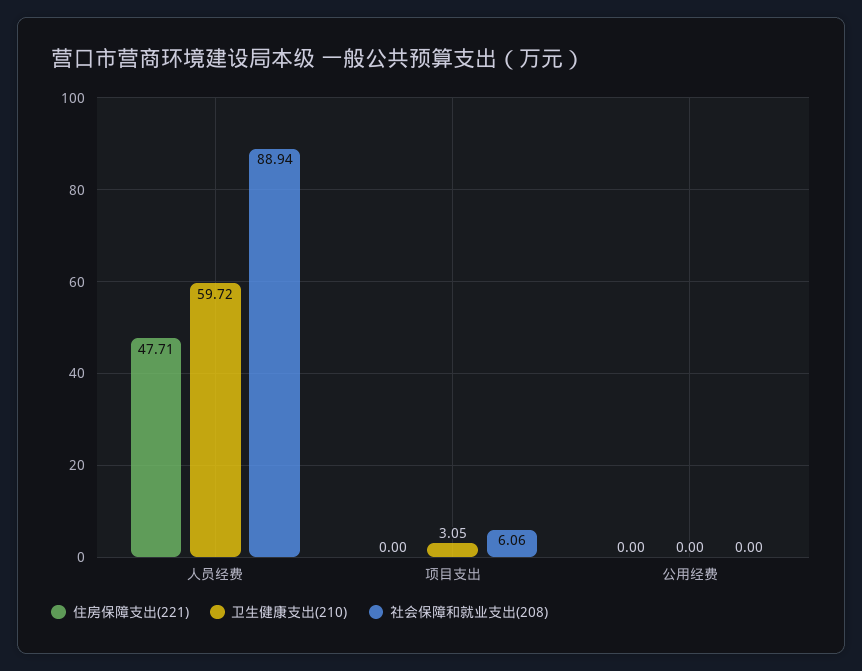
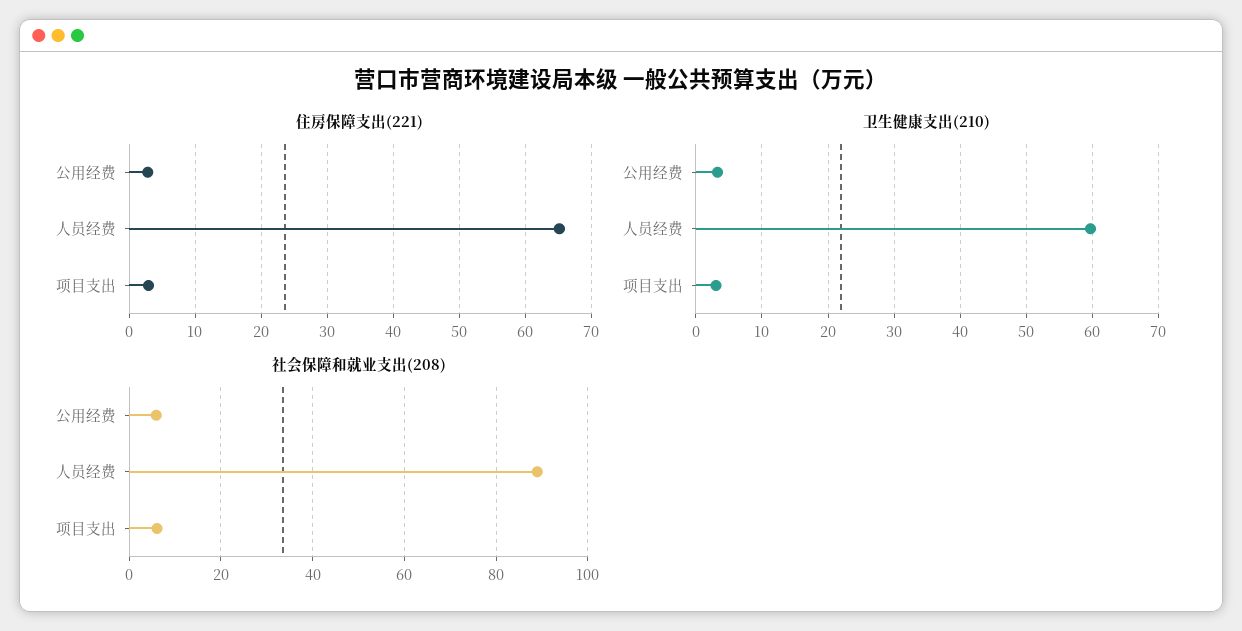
  {
    "住房保障支出(221)": {
-     "人员经费": 47.71,
+     "人员经费": 65,
-     "项目支出": 0,
+     "项目支出": 3,
-     "公用经费": 0
+     "公用经费": 3
    },
    "卫生健康支出(210)": {
      "人员经费": 59.72,
      "项目支出": 3.05,
-     "公用经费": 0
+     "公用经费": 3
    },
    "社会保障和就业支出(208)": {
      "人员经费": 88.94,
      "项目支出": 6.06,
-     "公用经费": 0
+     "公用经费": 6
    }
  }

